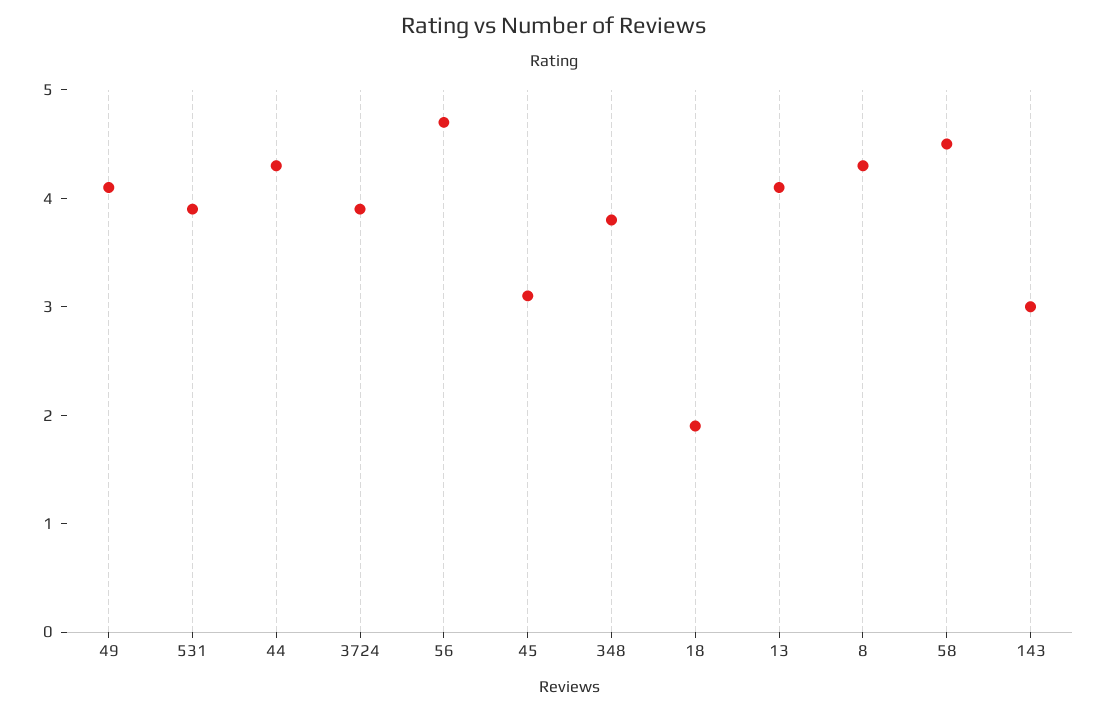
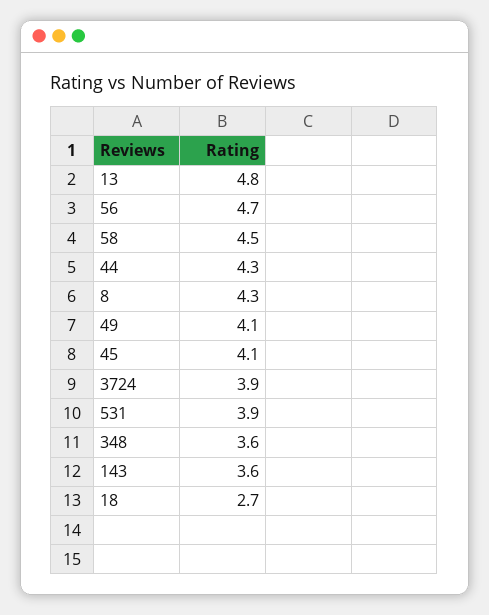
  {
    "49": 4.1,
    "531": 3.9,
    "44": 4.3,
    "3724": 3.9,
    "56": 4.7,
-   "45": 3.1,
+   "45": 4.1,
-   "348": 3.8,
+   "348": 3.6,
-   "18": 1.9,
+   "18": 2.7,
-   "13": 4.1,
+   "13": 4.8,
    "8": 4.3,
    "58": 4.5,
-   "143": 3
+   "143": 3.6
  }

